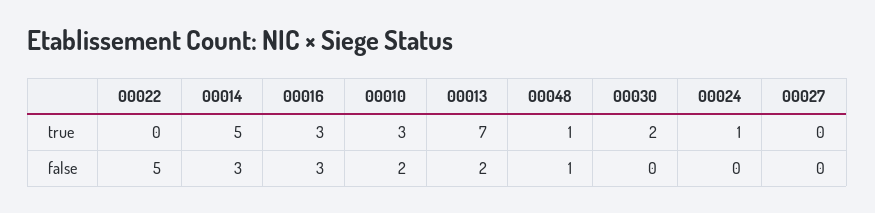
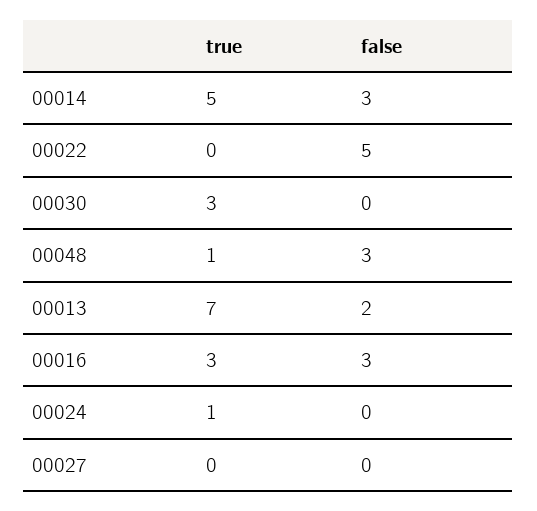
  {
    "00022": {
      "true": 0,
      "false": 5
    },
    "00014": {
      "true": 5,
      "false": 3
    },
    "00016": {
      "true": 3,
      "false": 3
    },
-   "00010": {
-     "true": 3,
-     "false": 2
-   },
    "00013": {
      "true": 7,
      "false": 2
    },
    "00048": {
      "true": 1,
-     "false": 1
+     "false": 3
    },
    "00030": {
-     "true": 2,
+     "true": 3,
      "false": 0
    },
    "00024": {
      "true": 1,
      "false": 0
    },
    "00027": {
      "true": 0,
      "false": 0
    }
  }

